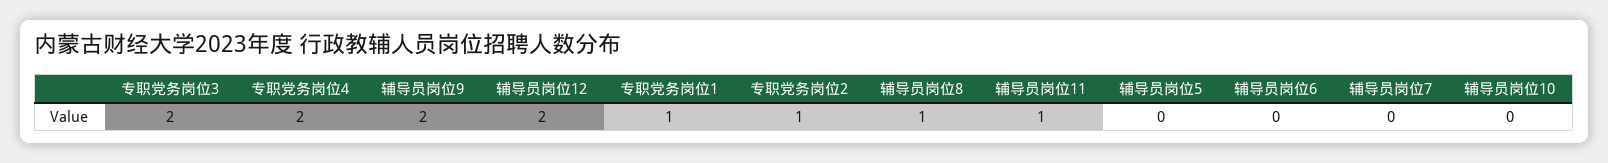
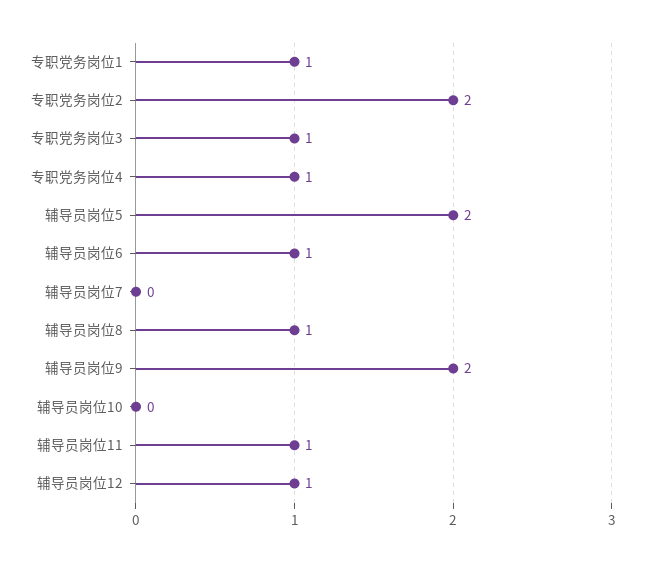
  {
-   "专职党务岗位3": 2,
+   "专职党务岗位3": 1,
-   "专职党务岗位4": 2,
+   "专职党务岗位4": 1,
    "辅导员岗位9": 2,
-   "辅导员岗位12": 2,
+   "辅导员岗位12": 1,
    "专职党务岗位1": 1,
-   "专职党务岗位2": 1,
+   "专职党务岗位2": 2,
    "辅导员岗位8": 1,
    "辅导员岗位11": 1,
-   "辅导员岗位5": 0,
+   "辅导员岗位5": 2,
-   "辅导员岗位6": 0,
+   "辅导员岗位6": 1,
    "辅导员岗位7": 0,
    "辅导员岗位10": 0
  }

